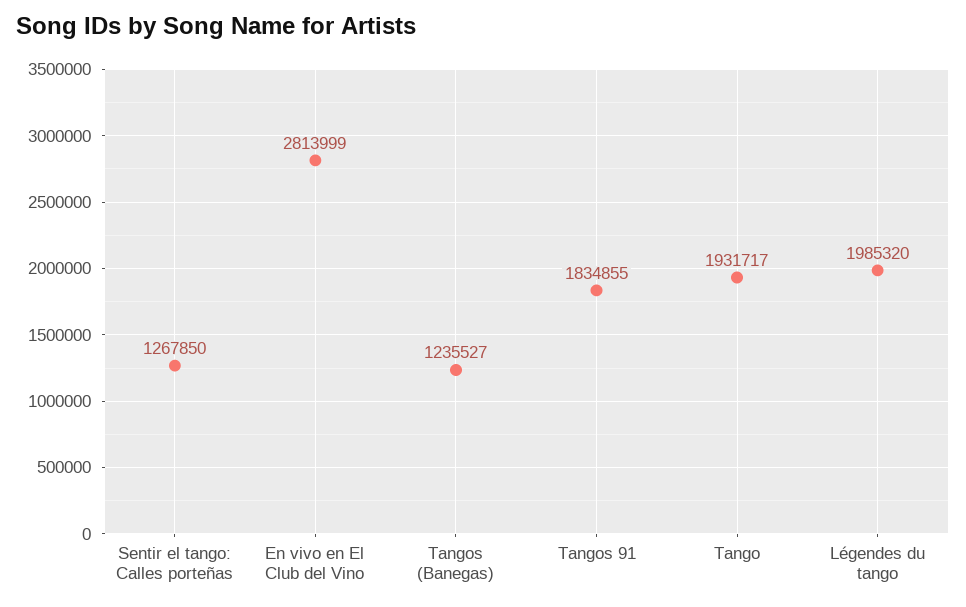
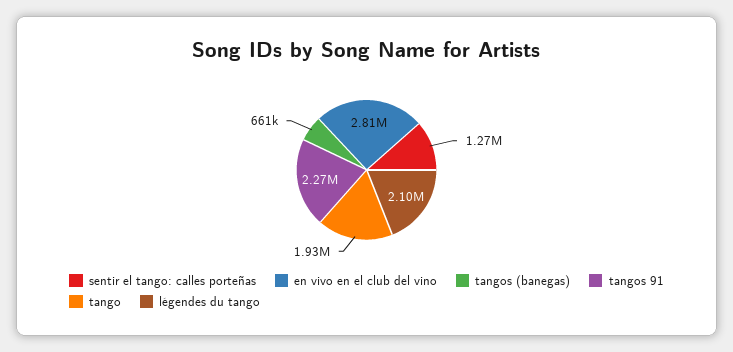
  {
    "Sentir el tango: Calles porteñas": 1267850,
    "En vivo en El Club del Vino": 2813999,
-   "Tangos (Banegas)": 1235527,
+   "Tangos (Banegas)": 661000,
-   "Tangos 91": 1834855,
+   "Tangos 91": 2270000,
    "Tango": 1931717,
-   "Légendes du tango": 1985320
+   "Légendes du tango": 2100000
  }

